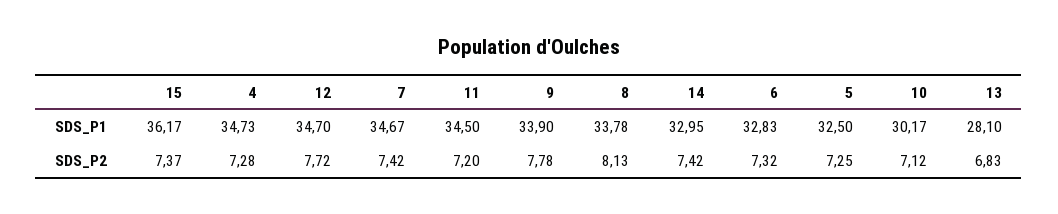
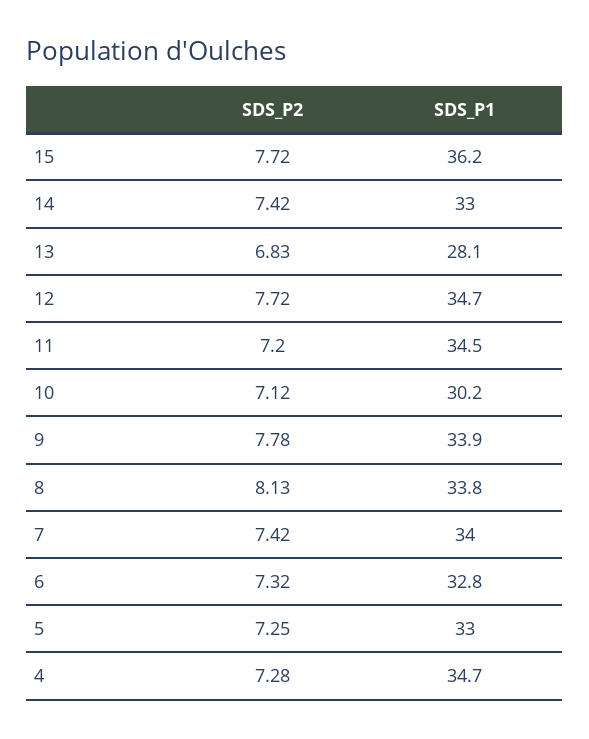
  {
    "15": {
      "SDS_P1": 36.17,
-     "SDS_P2": 7.37
+     "SDS_P2": 7.72
    },
    "4": {
      "SDS_P1": 34.73,
      "SDS_P2": 7.28
    },
    "12": {
      "SDS_P1": 34.7,
      "SDS_P2": 7.72
    },
    "7": {
-     "SDS_P1": 34.67,
+     "SDS_P1": 34,
      "SDS_P2": 7.42
    },
    "11": {
      "SDS_P1": 34.5,
      "SDS_P2": 7.2
    },
    "9": {
      "SDS_P1": 33.9,
      "SDS_P2": 7.78
    },
    "8": {
      "SDS_P1": 33.78,
      "SDS_P2": 8.13
    },
    "14": {
      "SDS_P1": 32.95,
      "SDS_P2": 7.42
    },
    "6": {
      "SDS_P1": 32.83,
      "SDS_P2": 7.32
    },
    "5": {
-     "SDS_P1": 32.5,
+     "SDS_P1": 33,
      "SDS_P2": 7.25
    },
    "10": {
      "SDS_P1": 30.17,
      "SDS_P2": 7.12
    },
    "13": {
      "SDS_P1": 28.1,
      "SDS_P2": 6.83
    }
  }

